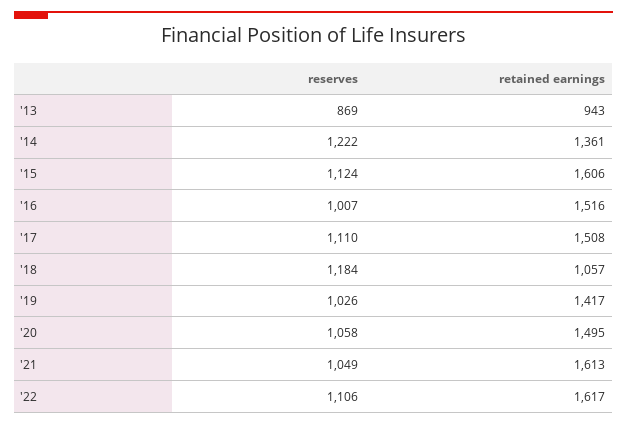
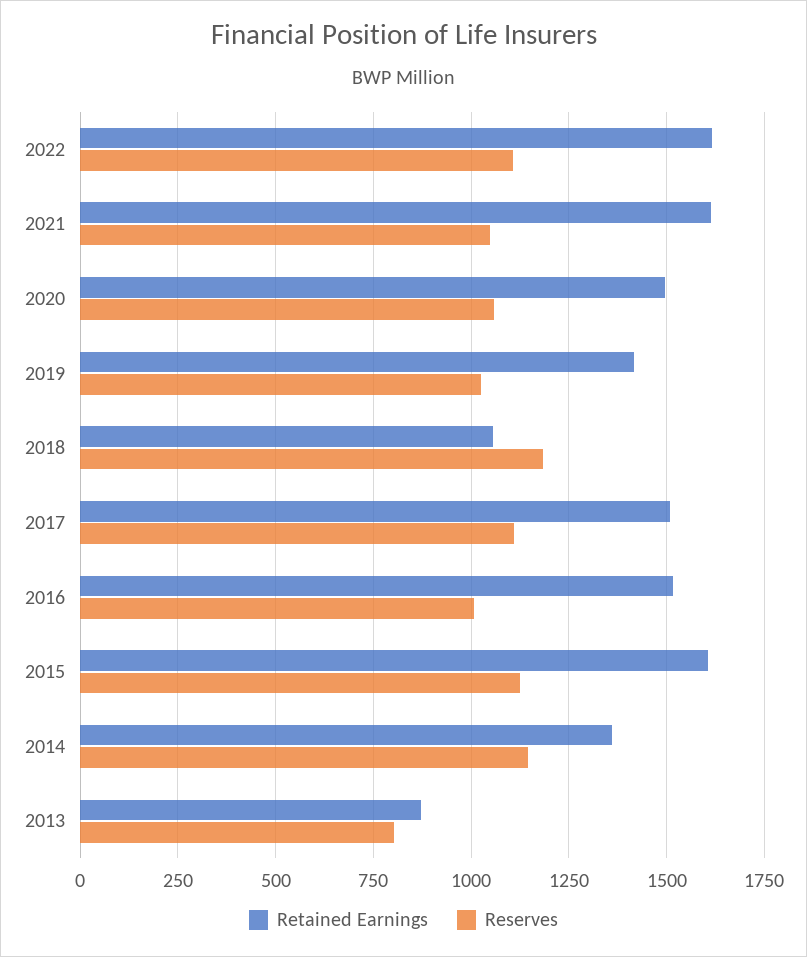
  {
    "reserves": {
-     "'13": 869,
+     "'13": 800,
-     "'14": 1222,
+     "'14": 1150,
      "'15": 1124,
      "'16": 1007,
      "'17": 1110,
      "'18": 1184,
      "'19": 1026,
      "'20": 1058,
      "'21": 1049,
      "'22": 1106
    },
    "retained earnings": {
-     "'13": 943,
+     "'13": 875,
      "'14": 1361,
      "'15": 1606,
      "'16": 1516,
      "'17": 1508,
      "'18": 1057,
      "'19": 1417,
      "'20": 1495,
      "'21": 1613,
      "'22": 1617
    }
  }

